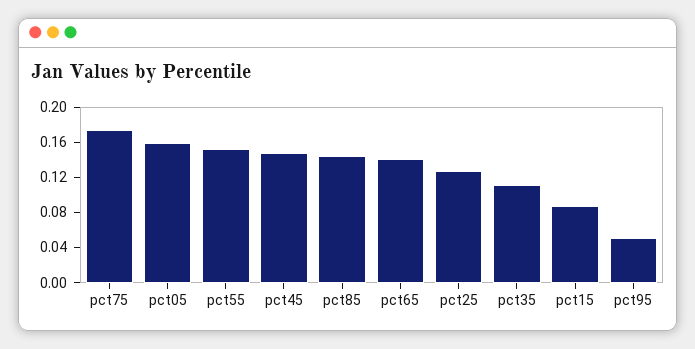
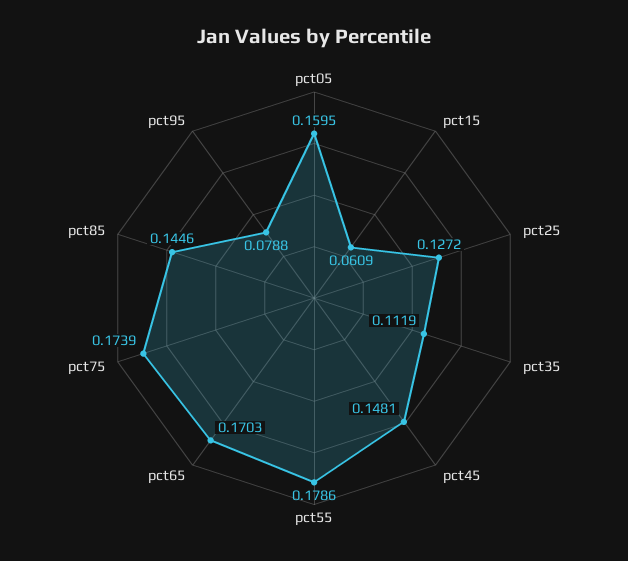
  {
    "pct75": 0.1739,
    "pct05": 0.1595,
-   "pct55": 0.15,
+   "pct55": 0.1786,
    "pct45": 0.1481,
    "pct85": 0.1446,
-   "pct65": 0.14,
+   "pct65": 0.1703,
    "pct25": 0.1272,
    "pct35": 0.1119,
-   "pct15": 0.09,
+   "pct15": 0.0609,
-   "pct95": 0.05
+   "pct95": 0.0788
  }

